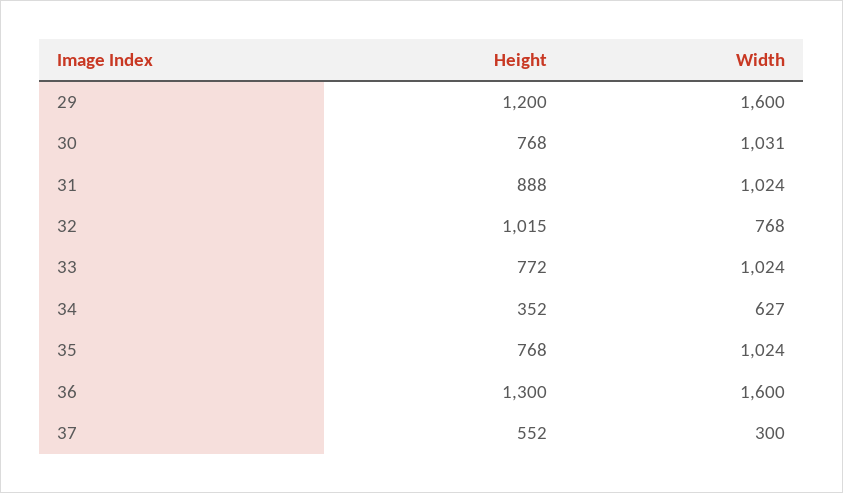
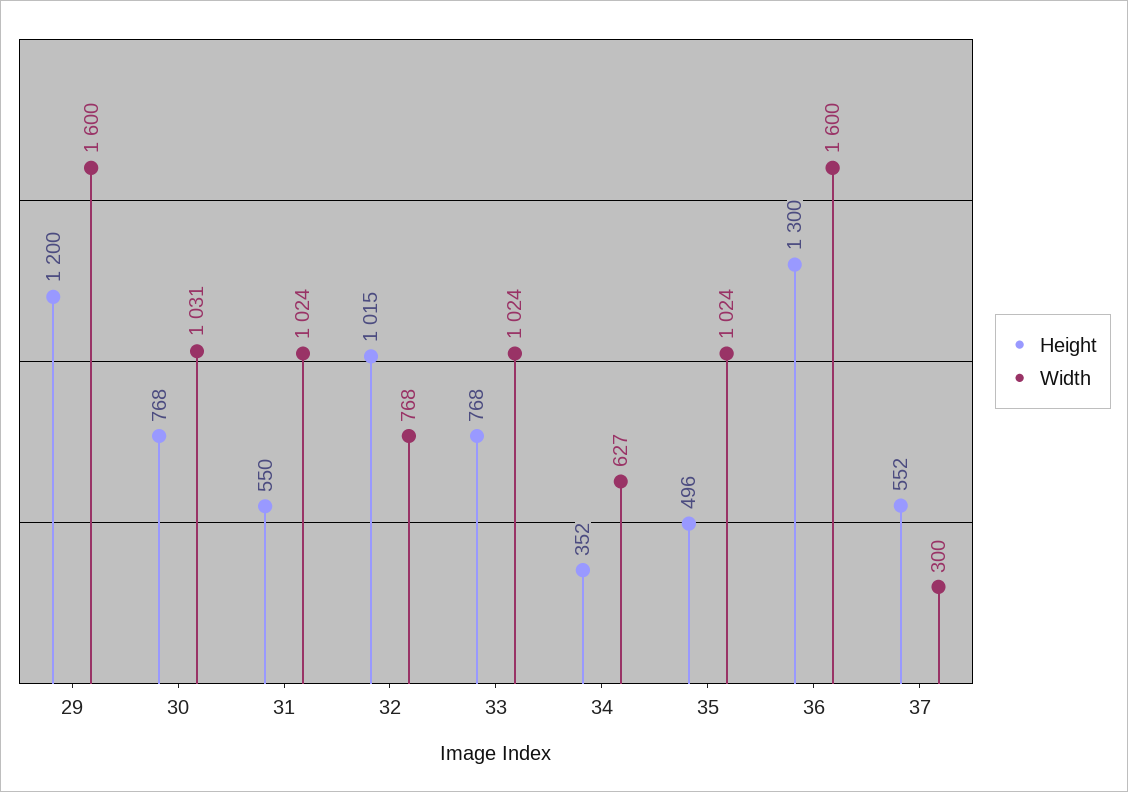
  {
    "Height": {
      "29": 1200,
      "30": 768,
-     "31": 888,
+     "31": 550,
      "32": 1015,
-     "33": 772,
+     "33": 768,
      "34": 352,
-     "35": 768,
+     "35": 496,
      "36": 1300,
      "37": 552
    },
    "Width": {
      "29": 1600,
      "30": 1031,
      "31": 1024,
      "32": 768,
      "33": 1024,
      "34": 627,
      "35": 1024,
      "36": 1600,
      "37": 300
    }
  }

